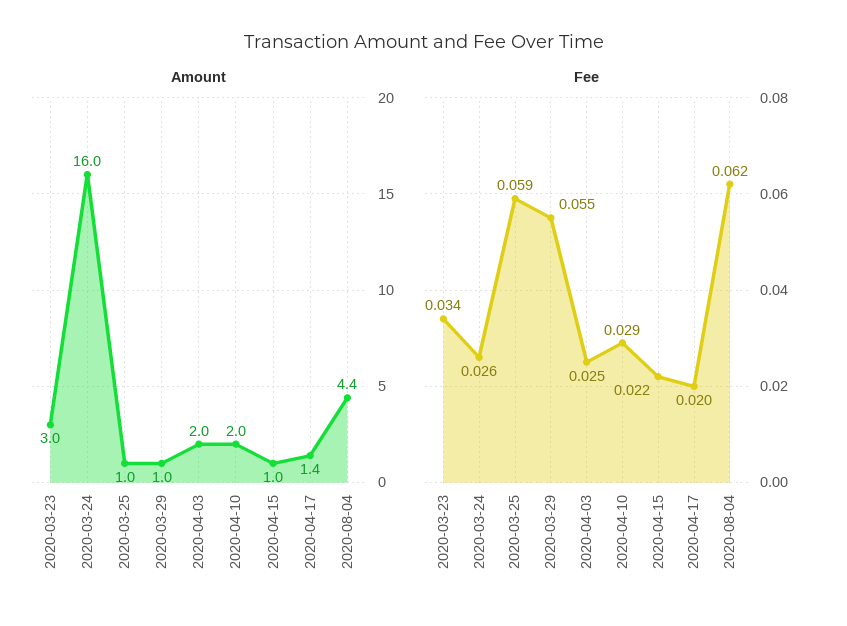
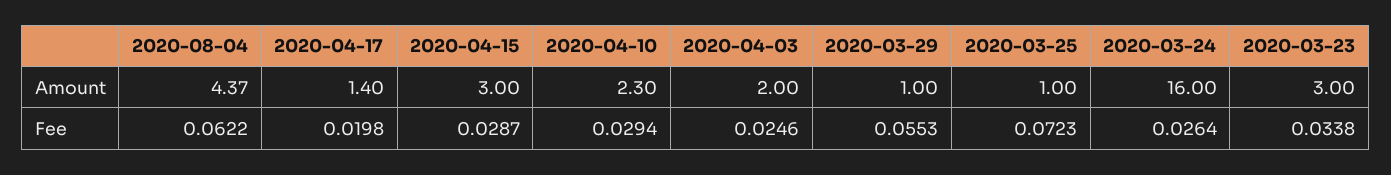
  {
    "Amount": {
      "2020-03-23": 3,
      "2020-03-24": 16,
      "2020-03-25": 1,
      "2020-03-29": 1,
      "2020-04-03": 2,
-     "2020-04-10": 2,
+     "2020-04-10": 2.3,
-     "2020-04-15": 1,
+     "2020-04-15": 3,
      "2020-04-17": 1.4,
      "2020-08-04": 4.37
    },
    "Fee": {
      "2020-03-23": 0.0338,
      "2020-03-24": 0.0264,
-     "2020-03-25": 0.059,
+     "2020-03-25": 0.0723,
      "2020-03-29": 0.0553,
      "2020-04-03": 0.0246,
      "2020-04-10": 0.0294,
-     "2020-04-15": 0.022,
+     "2020-04-15": 0.0287,
      "2020-04-17": 0.0198,
      "2020-08-04": 0.0622
    }
  }

